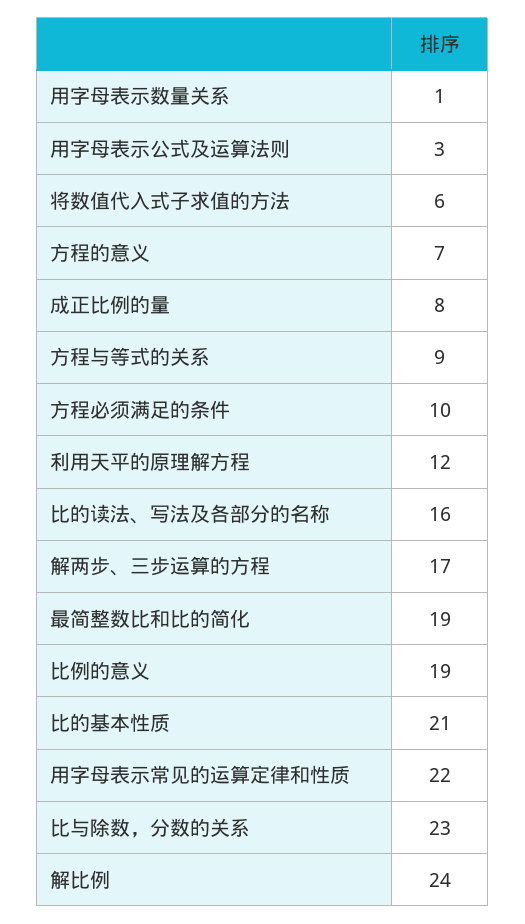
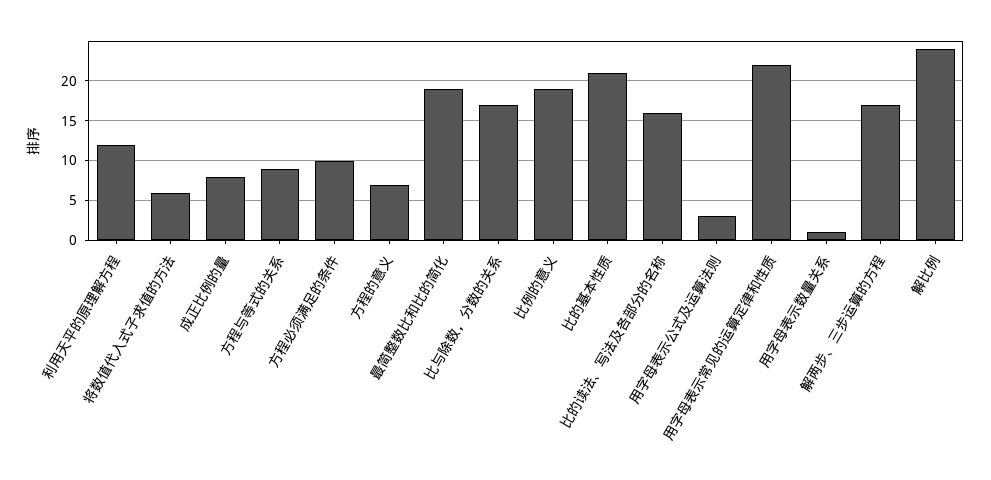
  {
    "用字母表示数量关系": 1,
    "用字母表示公式及运算法则": 3,
    "将数值代入式子求值的方法": 6,
    "方程的意义": 7,
    "成正比例的量": 8,
    "方程与等式的关系": 9,
    "方程必须满足的条件": 10,
    "利用天平的原理解方程": 12,
    "比的读法、写法及各部分的名称": 16,
    "解两步、三步运算的方程": 17,
    "最简整数比和比的简化": 19,
    "比例的意义": 19,
    "比的基本性质": 21,
    "用字母表示常见的运算定律和性质": 22,
-   "比与除数，分数的关系": 23,
+   "比与除数，分数的关系": 17,
    "解比例": 24
  }

